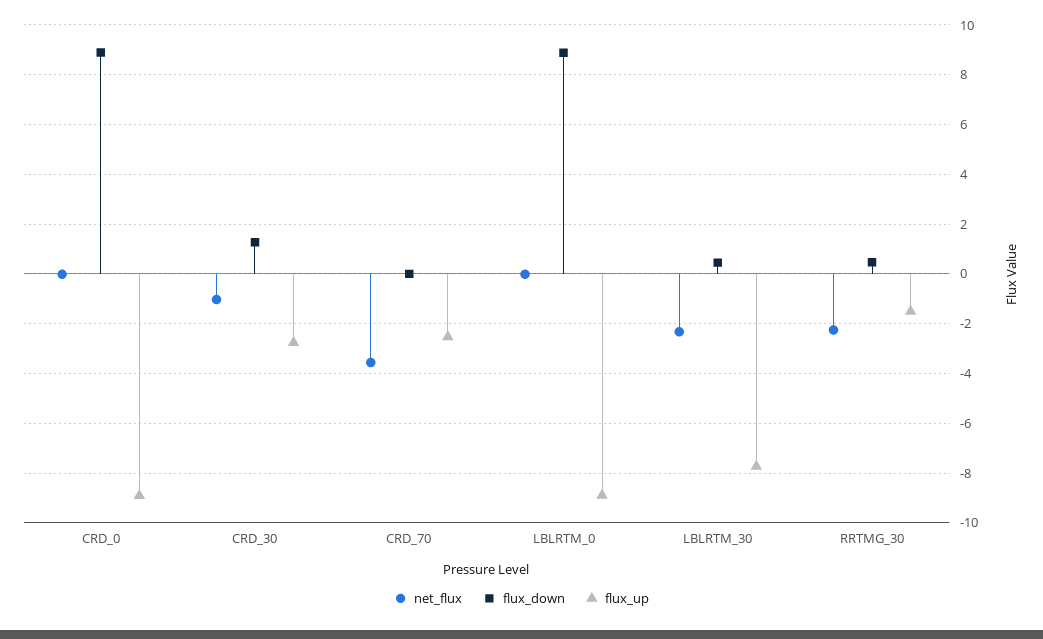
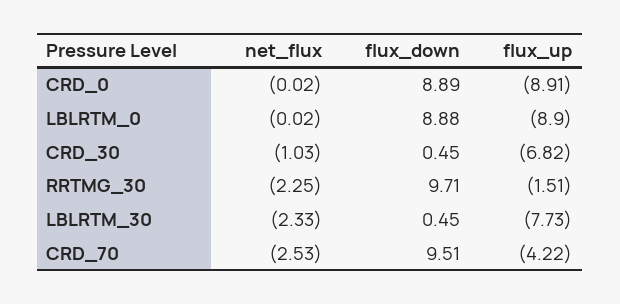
  {
    "net_flux": {
      "CRD_0": -0.02,
      "CRD_30": -1.03,
-     "CRD_70": -3.5,
+     "CRD_70": -2.53,
      "LBLRTM_0": -0.02,
      "LBLRTM_30": -2.33,
      "RRTMG_30": -2.25
    },
    "flux_down": {
      "CRD_0": 8.89,
-     "CRD_30": 1.25,
+     "CRD_30": 0.45,
-     "CRD_70": 0,
+     "CRD_70": 9.51,
      "LBLRTM_0": 8.88,
      "LBLRTM_30": 0.45,
-     "RRTMG_30": 0.5
+     "RRTMG_30": 9.71
    },
    "flux_up": {
      "CRD_0": -8.91,
-     "CRD_30": -2.75,
+     "CRD_30": -6.82,
-     "CRD_70": -2.5,
+     "CRD_70": -4.22,
      "LBLRTM_0": -8.9,
      "LBLRTM_30": -7.73,
      "RRTMG_30": -1.51
    }
  }

